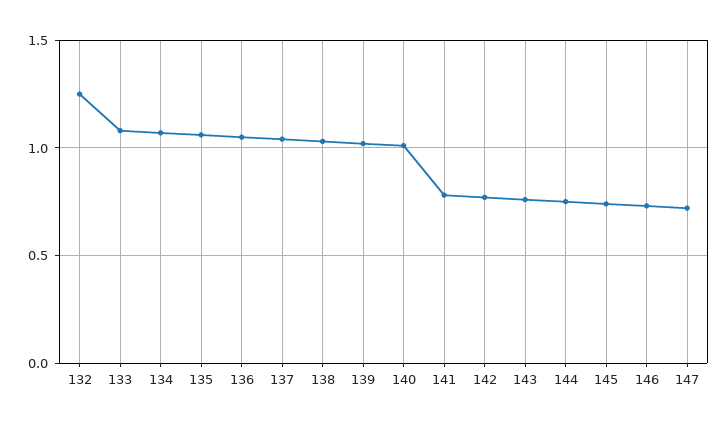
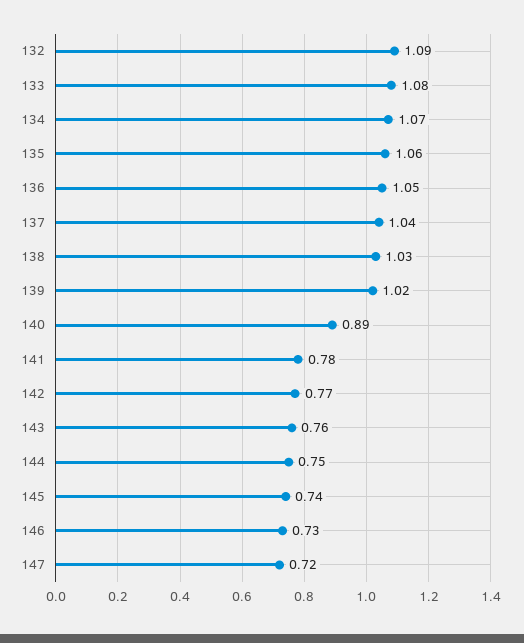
  {
-   "132": 1.25,
+   "132": 1.09,
    "133": 1.08,
    "134": 1.07,
    "135": 1.06,
    "136": 1.05,
    "137": 1.04,
    "138": 1.03,
    "139": 1.02,
-   "140": 1,
+   "140": 0.89,
    "141": 0.78,
    "142": 0.77,
    "143": 0.76,
    "144": 0.75,
    "145": 0.74,
    "146": 0.73,
    "147": 0.72
  }

